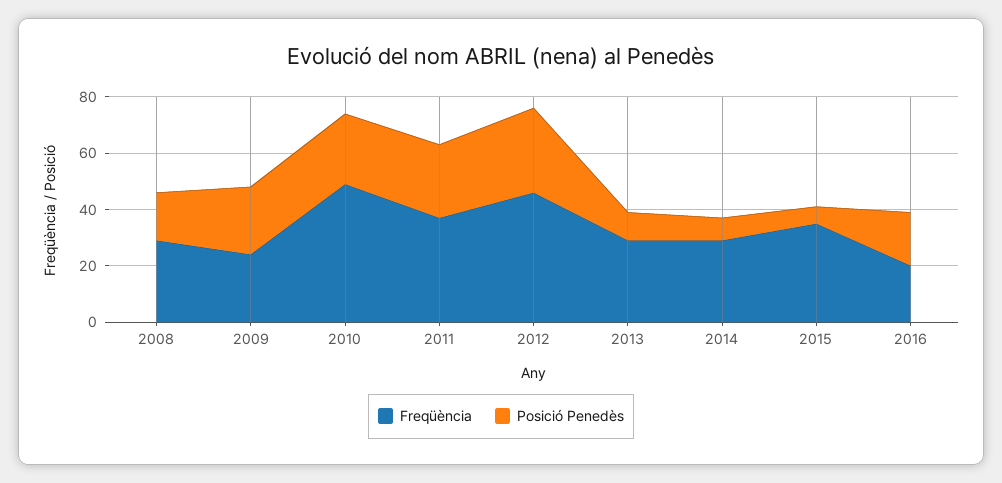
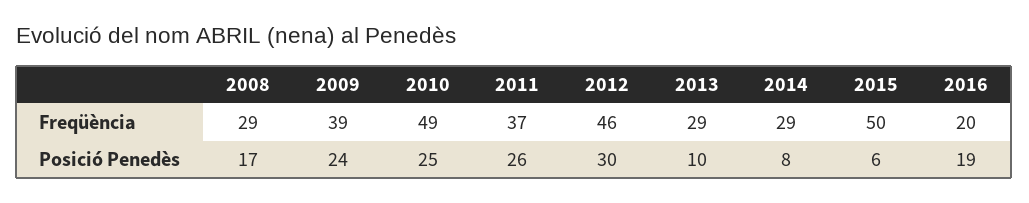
  {
    "Freqüència": {
      "2008": 29,
-     "2009": 25,
+     "2009": 39,
      "2010": 49,
      "2011": 37,
      "2012": 46,
      "2013": 29,
      "2014": 29,
-     "2015": 35,
+     "2015": 50,
      "2016": 20
    },
    "Posició Penedès": {
      "2008": 17,
      "2009": 24,
      "2010": 25,
      "2011": 26,
      "2012": 30,
      "2013": 10,
      "2014": 8,
      "2015": 6,
      "2016": 19
    }
  }

